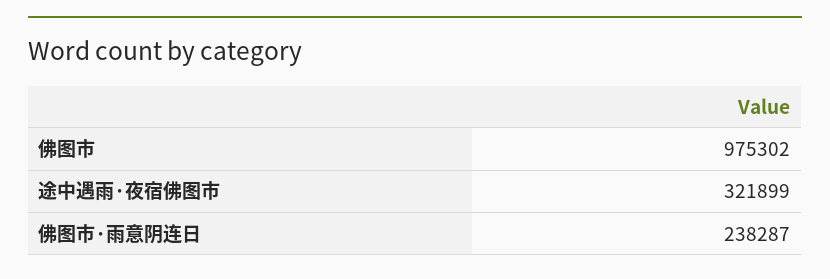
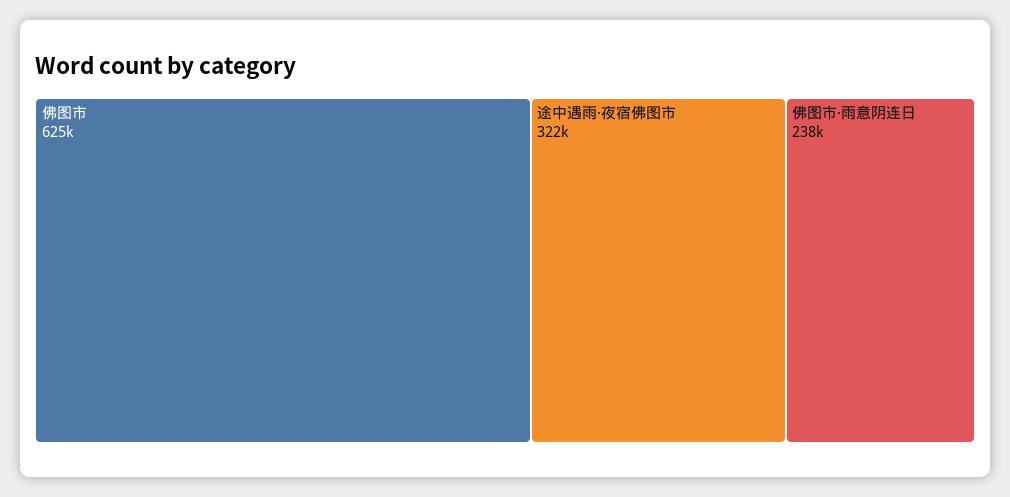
  {
-   "佛图市": 975302,
+   "佛图市": 625000,
    "途中遇雨·夜宿佛图市": 321899,
    "佛图市·雨意阴连日": 238287
  }

